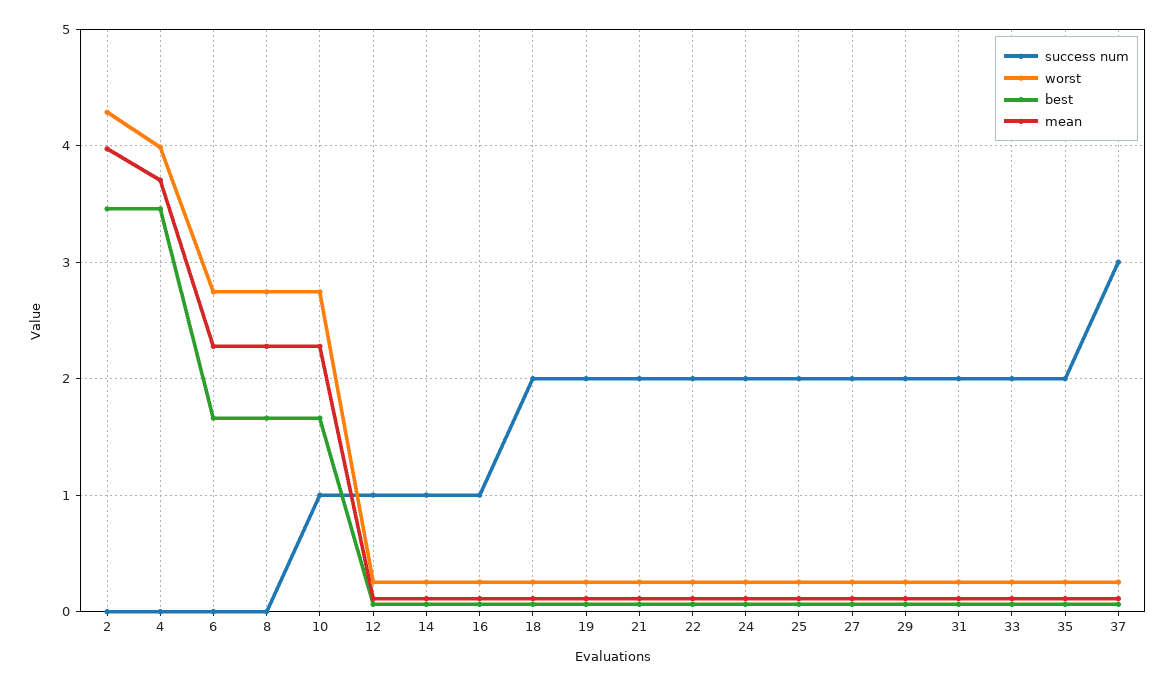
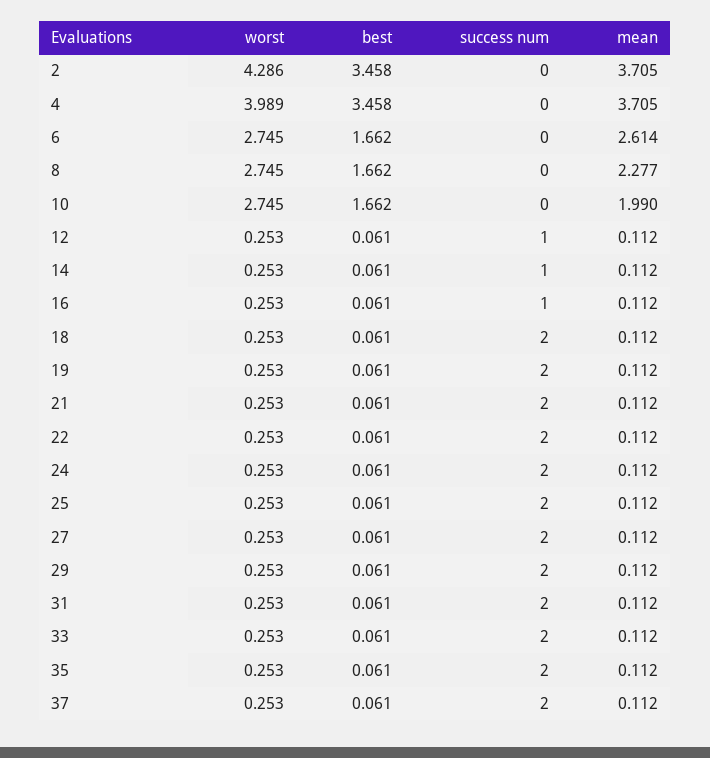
  {
    "success num": {
      "2": 0,
      "4": 0,
      "6": 0,
      "8": 0,
-     "10": 1,
+     "10": 0,
      "12": 1,
      "14": 1,
      "16": 1,
      "18": 2,
      "19": 2,
      "21": 2,
      "22": 2,
      "24": 2,
      "25": 2,
      "27": 2,
      "29": 2,
      "31": 2,
      "33": 2,
      "35": 2,
-     "37": 3
+     "37": 2
    },
    "worst": {
      "2": 4.286,
      "4": 3.989,
      "6": 2.745,
      "8": 2.745,
      "10": 2.745,
      "12": 0.253,
      "14": 0.253,
      "16": 0.253,
      "18": 0.253,
      "19": 0.253,
      "21": 0.253,
      "22": 0.253,
      "24": 0.253,
      "25": 0.253,
      "27": 0.253,
      "29": 0.253,
      "31": 0.253,
      "33": 0.253,
      "35": 0.253,
      "37": 0.253
    },
    "best": {
      "2": 3.458,
      "4": 3.458,
      "6": 1.662,
      "8": 1.662,
      "10": 1.662,
      "12": 0.061,
      "14": 0.061,
      "16": 0.061,
      "18": 0.061,
      "19": 0.061,
      "21": 0.061,
      "22": 0.061,
      "24": 0.061,
      "25": 0.061,
      "27": 0.061,
      "29": 0.061,
      "31": 0.061,
      "33": 0.061,
      "35": 0.061,
      "37": 0.061
    },
    "mean": {
-     "2": 4,
+     "2": 3.705,
      "4": 3.705,
-     "6": 2.3,
+     "6": 2.614,
      "8": 2.277,
-     "10": 2.3,
+     "10": 1.99,
      "12": 0.112,
      "14": 0.112,
      "16": 0.112,
      "18": 0.112,
      "19": 0.112,
      "21": 0.112,
      "22": 0.112,
      "24": 0.112,
      "25": 0.112,
      "27": 0.112,
      "29": 0.112,
      "31": 0.112,
      "33": 0.112,
      "35": 0.112,
      "37": 0.112
    }
  }

